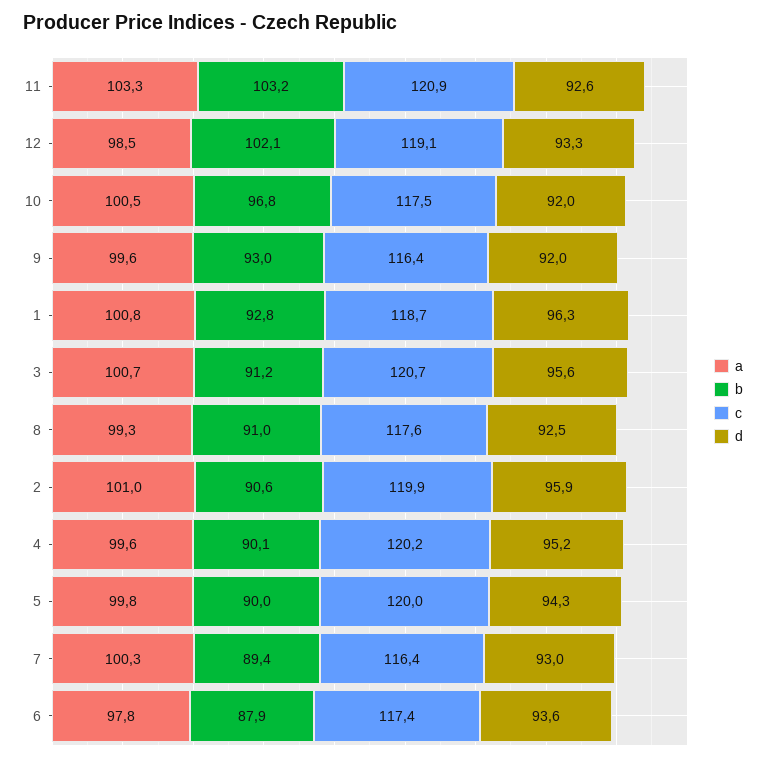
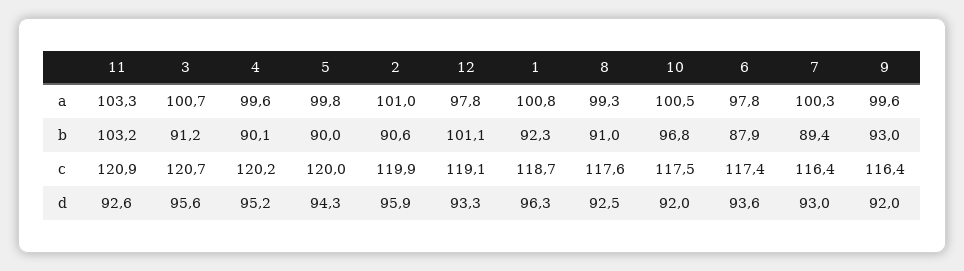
  {
    "a": {
      "11": 103.3,
-     "12": 98.5,
+     "12": 97.8,
      "10": 100.5,
      "9": 99.6,
      "1": 100.8,
      "3": 100.7,
      "8": 99.3,
      "2": 101,
      "4": 99.6,
      "5": 99.8,
      "7": 100.3,
      "6": 97.8
    },
    "b": {
      "11": 103.2,
-     "12": 102.1,
+     "12": 101.1,
      "10": 96.8,
      "9": 93,
-     "1": 92.8,
+     "1": 92.3,
      "3": 91.2,
      "8": 91,
      "2": 90.6,
      "4": 90.1,
      "5": 90,
      "7": 89.4,
      "6": 87.9
    },
    "c": {
      "11": 120.9,
      "12": 119.1,
      "10": 117.5,
      "9": 116.4,
      "1": 118.7,
      "3": 120.7,
      "8": 117.6,
      "2": 119.9,
      "4": 120.2,
      "5": 120,
      "7": 116.4,
      "6": 117.4
    },
    "d": {
      "11": 92.6,
      "12": 93.3,
      "10": 92,
      "9": 92,
      "1": 96.3,
      "3": 95.6,
      "8": 92.5,
      "2": 95.9,
      "4": 95.2,
      "5": 94.3,
      "7": 93,
      "6": 93.6
    }
  }

